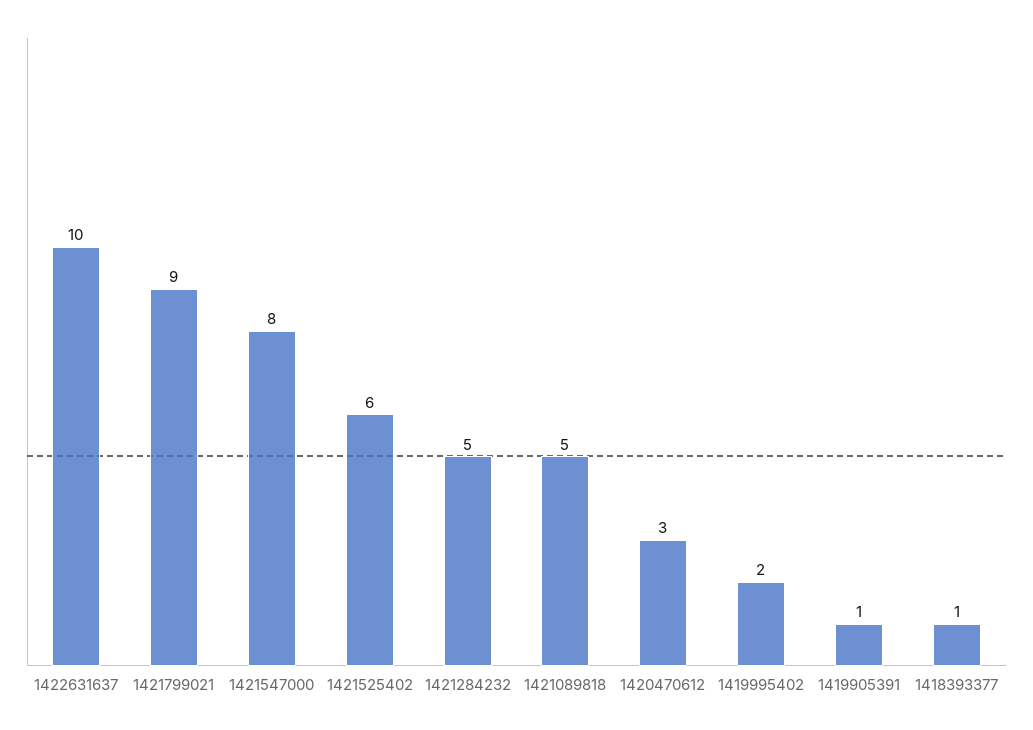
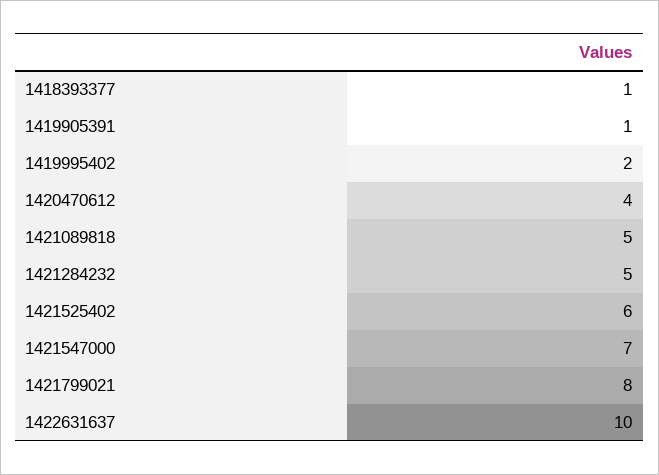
  {
    "1422631637": 10,
-   "1421799021": 9,
+   "1421799021": 8,
-   "1421547000": 8,
+   "1421547000": 7,
    "1421525402": 6,
    "1421284232": 5,
    "1421089818": 5,
-   "1420470612": 3,
+   "1420470612": 4,
    "1419995402": 2,
    "1419905391": 1,
    "1418393377": 1
  }

